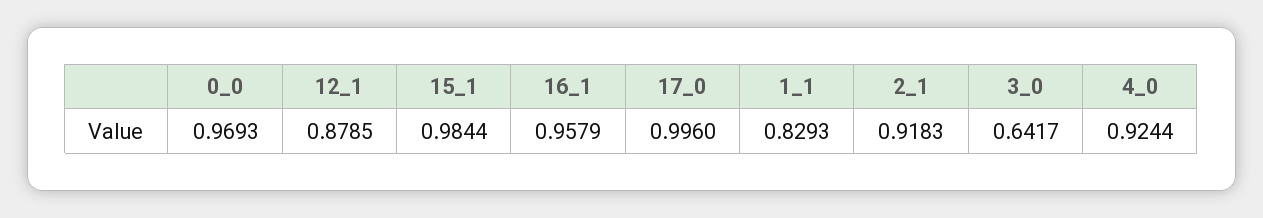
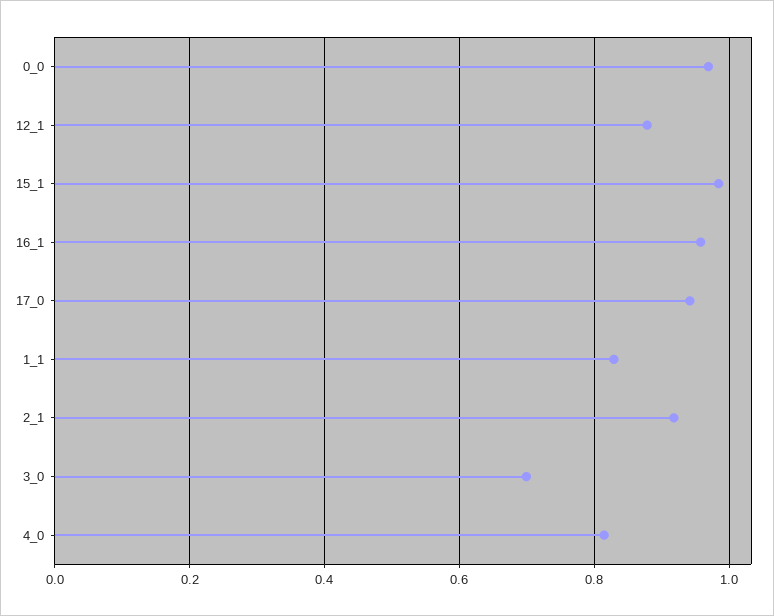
  {
    "0_0": 0.9693,
    "12_1": 0.8785,
    "15_1": 0.9844,
    "16_1": 0.9579,
-   "17_0": 0.996,
+   "17_0": 0.94,
    "1_1": 0.8293,
    "2_1": 0.9183,
-   "3_0": 0.6417,
+   "3_0": 0.7,
-   "4_0": 0.9244
+   "4_0": 0.82
  }

